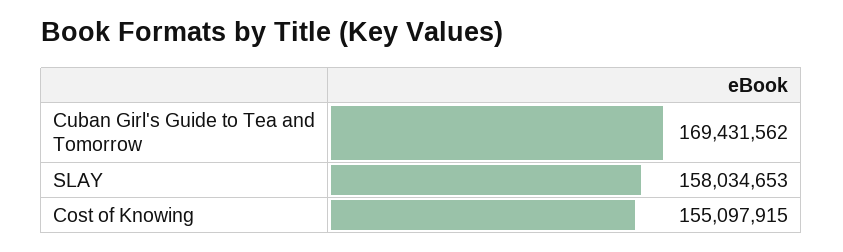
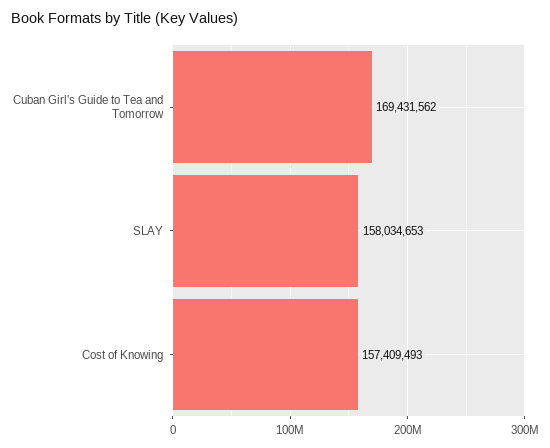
  {
    "Cuban Girl's Guide to Tea and Tomorrow": 169431562,
    "SLAY": 158034653,
-   "Cost of Knowing": 155097915
+   "Cost of Knowing": 157409493
  }

